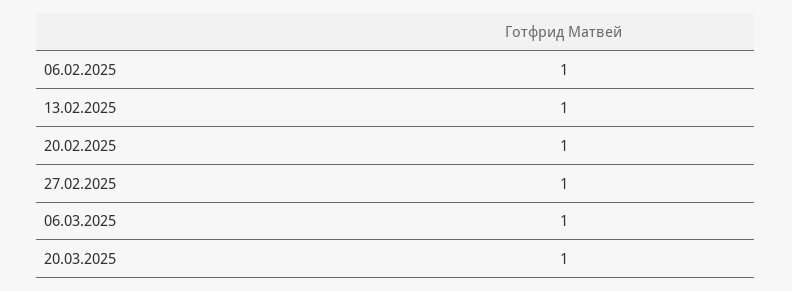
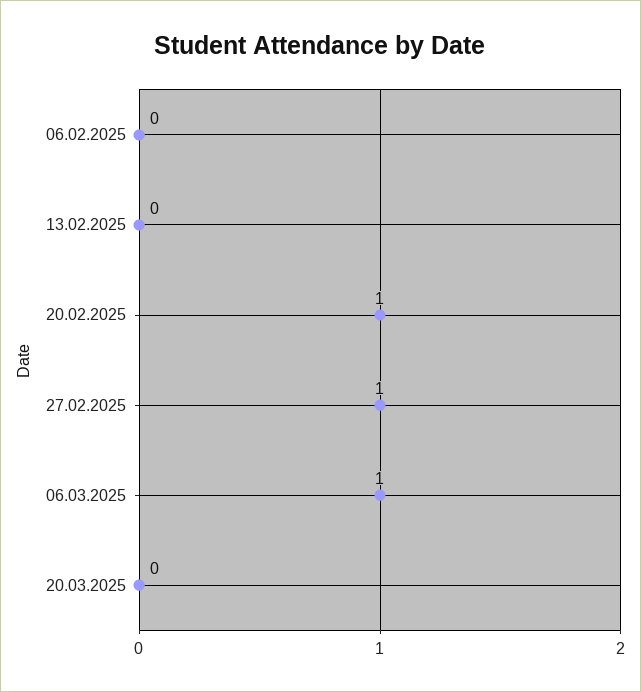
  {
-   "06.02.2025": 1,
+   "06.02.2025": 0,
-   "13.02.2025": 1,
+   "13.02.2025": 0,
    "20.02.2025": 1,
    "27.02.2025": 1,
    "06.03.2025": 1,
-   "20.03.2025": 1
+   "20.03.2025": 0
  }

